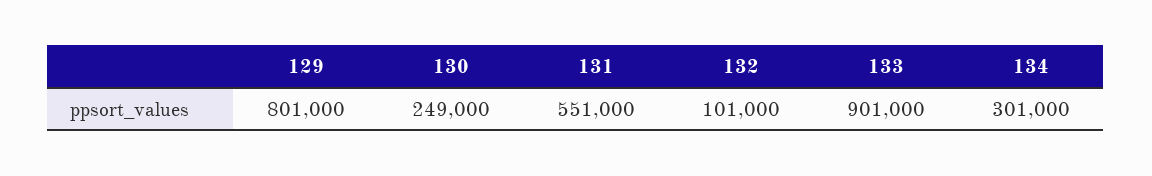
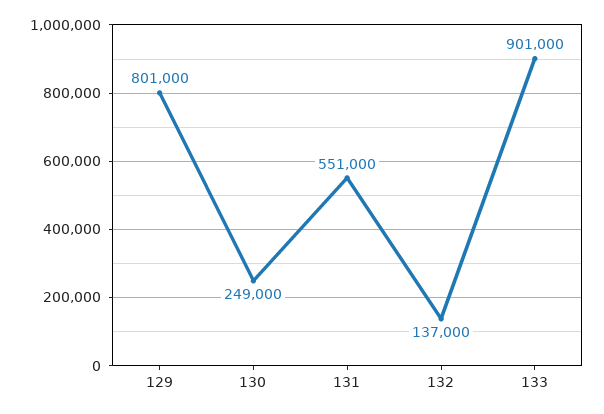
  {
    "129": 801000,
    "130": 249000,
    "131": 551000,
-   "132": 101000,
+   "132": 137000,
-   "133": 901000,
+   "133": 901000
-   "134": 301000
  }

